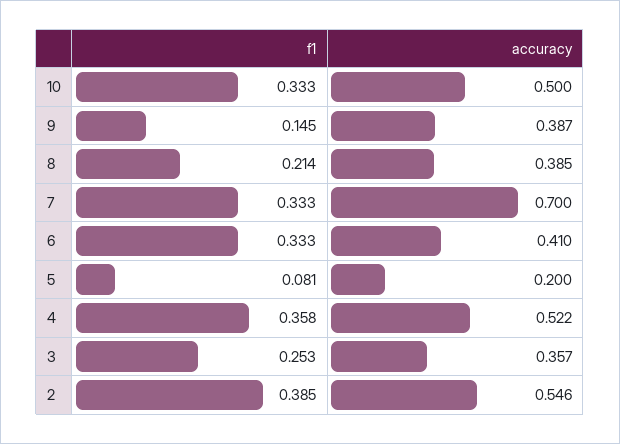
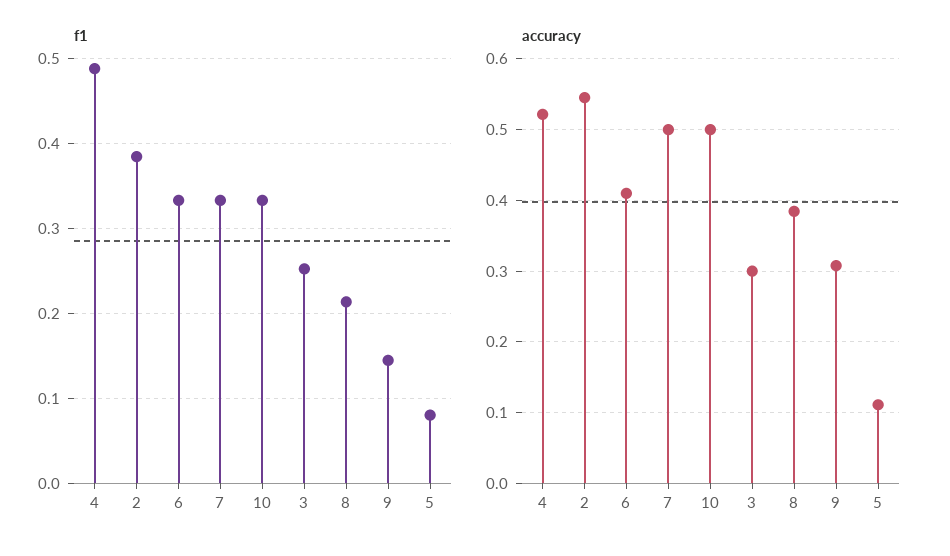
  {
    "f1": {
      "10": 0.333,
      "9": 0.145,
      "8": 0.214,
      "7": 0.333,
      "6": 0.333,
      "5": 0.081,
-     "4": 0.358,
+     "4": 0.49,
      "3": 0.253,
      "2": 0.385
    },
    "accuracy": {
      "10": 0.5,
-     "9": 0.387,
+     "9": 0.31,
      "8": 0.385,
-     "7": 0.7,
+     "7": 0.5,
      "6": 0.41,
-     "5": 0.2,
+     "5": 0.11,
      "4": 0.522,
-     "3": 0.357,
+     "3": 0.3,
      "2": 0.546
    }
  }

